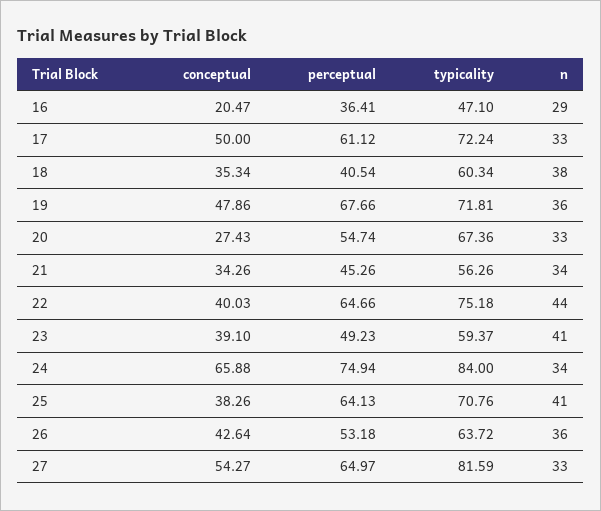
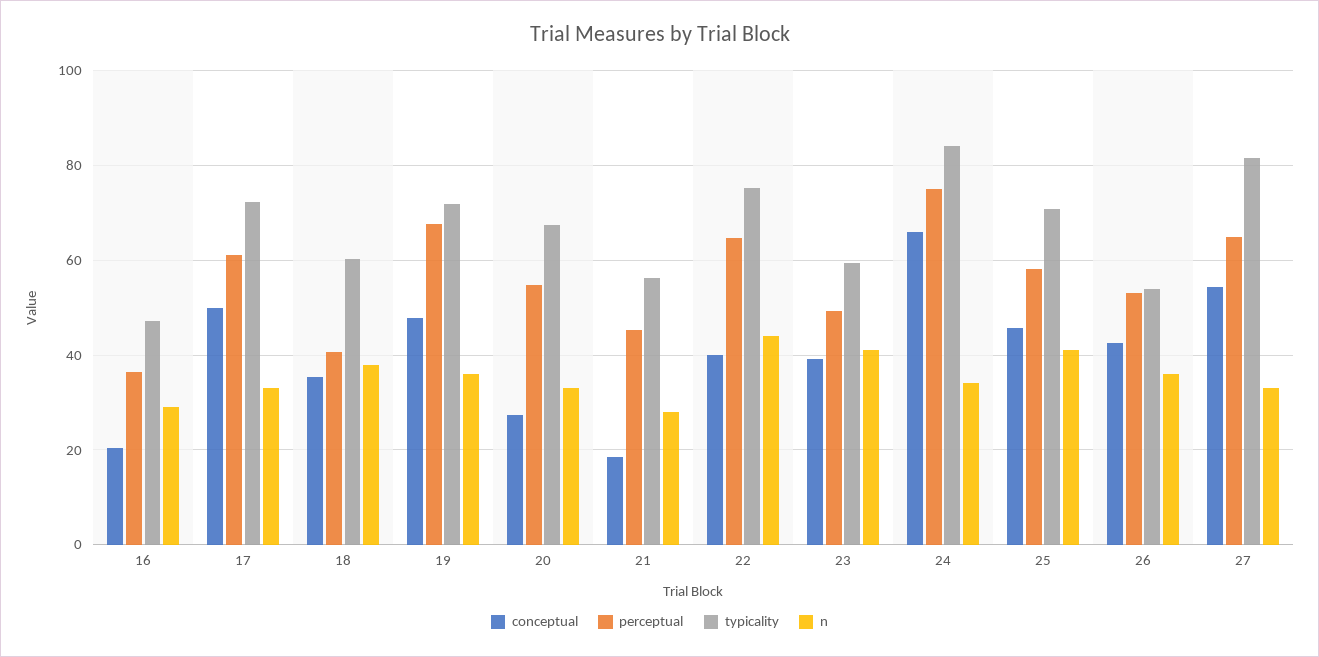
  {
    "conceptual": {
      "16": 20.47,
      "17": 50,
      "18": 35.34,
      "19": 47.86,
      "20": 27.43,
-     "21": 34.26,
+     "21": 18,
      "22": 40.03,
      "23": 39.1,
      "24": 65.88,
-     "25": 38.26,
+     "25": 46,
      "26": 42.64,
      "27": 54.27
    },
    "perceptual": {
      "16": 36.41,
      "17": 61.12,
      "18": 40.54,
      "19": 67.66,
      "20": 54.74,
      "21": 45.26,
      "22": 64.66,
      "23": 49.23,
      "24": 74.94,
-     "25": 64.13,
+     "25": 58,
      "26": 53.18,
      "27": 64.97
    },
    "typicality": {
      "16": 47.1,
      "17": 72.24,
      "18": 60.34,
      "19": 71.81,
      "20": 67.36,
      "21": 56.26,
      "22": 75.18,
      "23": 59.37,
      "24": 84,
      "25": 70.76,
-     "26": 63.72,
+     "26": 54,
      "27": 81.59
    },
    "n": {
      "16": 29,
      "17": 33,
      "18": 38,
      "19": 36,
      "20": 33,
-     "21": 34,
+     "21": 28,
      "22": 44,
      "23": 41,
      "24": 34,
      "25": 41,
      "26": 36,
      "27": 33
    }
  }

